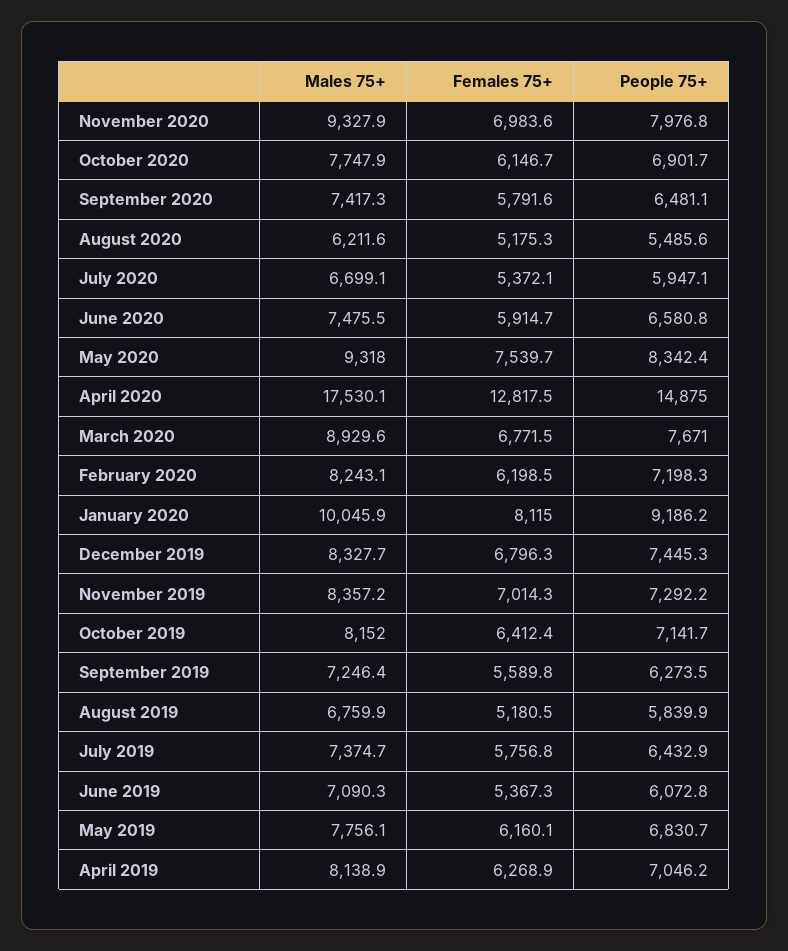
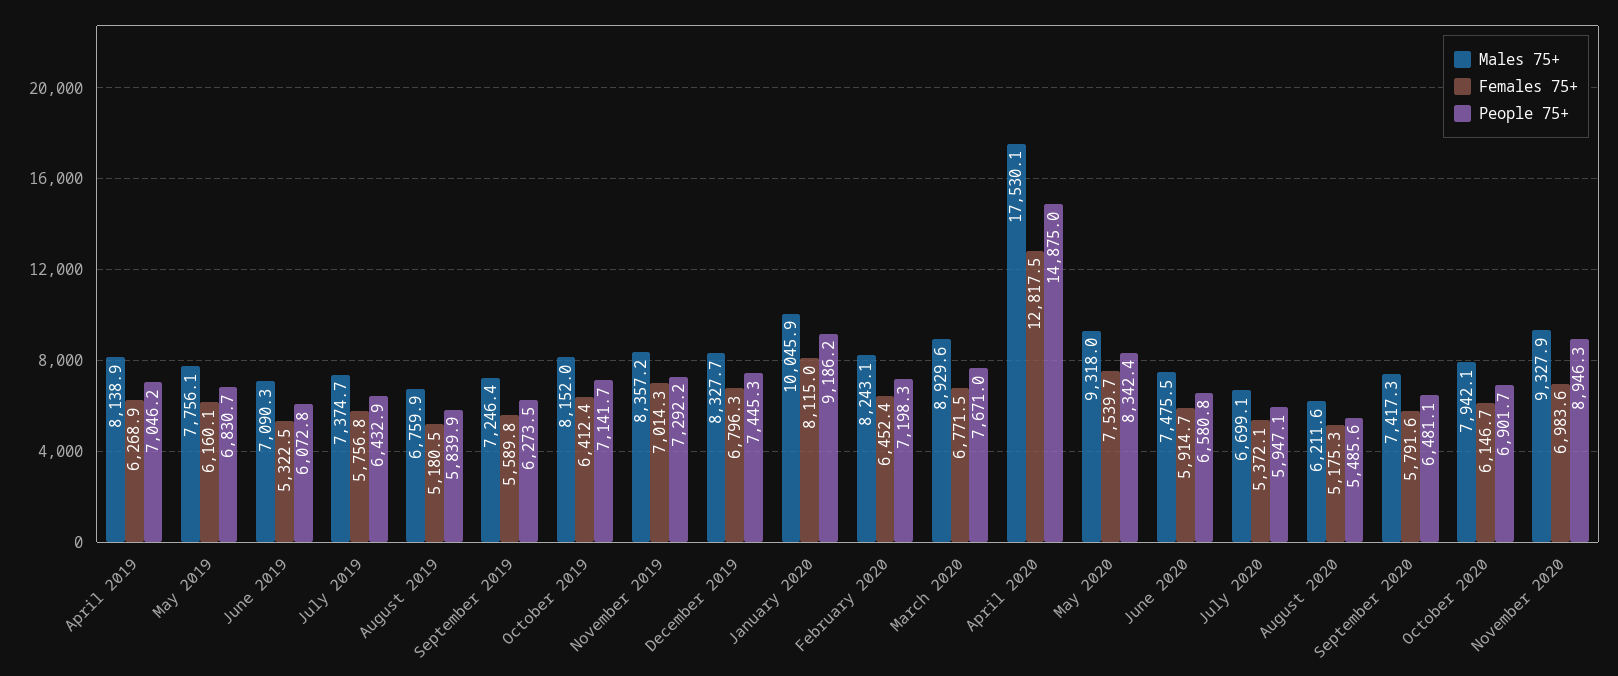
  {
    "Males 75+": {
      "November 2020": 9327.9,
-     "October 2020": 7747.9,
+     "October 2020": 7942.1,
      "September 2020": 7417.3,
      "August 2020": 6211.6,
      "July 2020": 6699.1,
      "June 2020": 7475.5,
      "May 2020": 9318,
      "April 2020": 17530.1,
      "March 2020": 8929.6,
      "February 2020": 8243.1,
      "January 2020": 10045.9,
      "December 2019": 8327.7,
      "November 2019": 8357.2,
      "October 2019": 8152,
      "September 2019": 7246.4,
      "August 2019": 6759.9,
      "July 2019": 7374.7,
      "June 2019": 7090.3,
      "May 2019": 7756.1,
      "April 2019": 8138.9
    },
    "Females 75+": {
      "November 2020": 6983.6,
      "October 2020": 6146.7,
      "September 2020": 5791.6,
      "August 2020": 5175.3,
      "July 2020": 5372.1,
      "June 2020": 5914.7,
      "May 2020": 7539.7,
      "April 2020": 12817.5,
      "March 2020": 6771.5,
-     "February 2020": 6198.5,
+     "February 2020": 6452.4,
      "January 2020": 8115,
      "December 2019": 6796.3,
      "November 2019": 7014.3,
      "October 2019": 6412.4,
      "September 2019": 5589.8,
      "August 2019": 5180.5,
      "July 2019": 5756.8,
-     "June 2019": 5367.3,
+     "June 2019": 5322.5,
      "May 2019": 6160.1,
      "April 2019": 6268.9
    },
    "People 75+": {
-     "November 2020": 7976.8,
+     "November 2020": 8946.3,
      "October 2020": 6901.7,
      "September 2020": 6481.1,
      "August 2020": 5485.6,
      "July 2020": 5947.1,
      "June 2020": 6580.8,
      "May 2020": 8342.4,
      "April 2020": 14875,
      "March 2020": 7671,
      "February 2020": 7198.3,
      "January 2020": 9186.2,
      "December 2019": 7445.3,
      "November 2019": 7292.2,
      "October 2019": 7141.7,
      "September 2019": 6273.5,
      "August 2019": 5839.9,
      "July 2019": 6432.9,
      "June 2019": 6072.8,
      "May 2019": 6830.7,
      "April 2019": 7046.2
    }
  }

